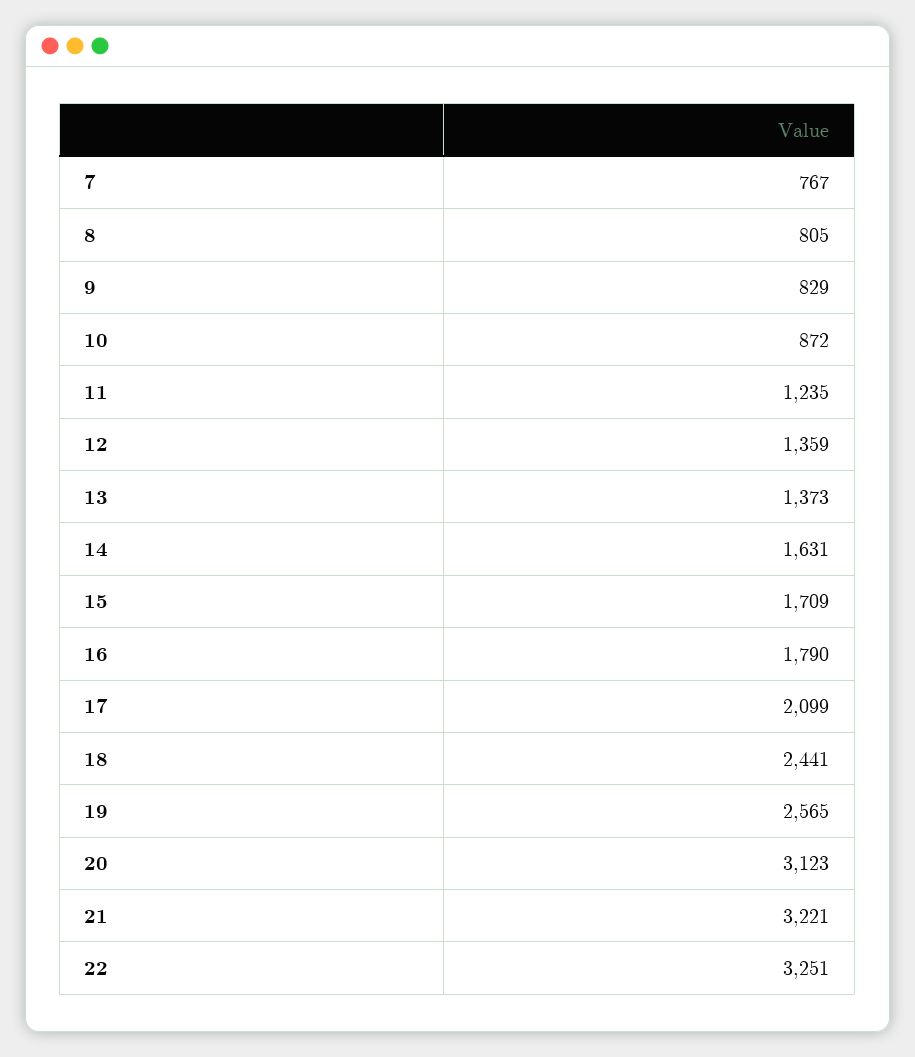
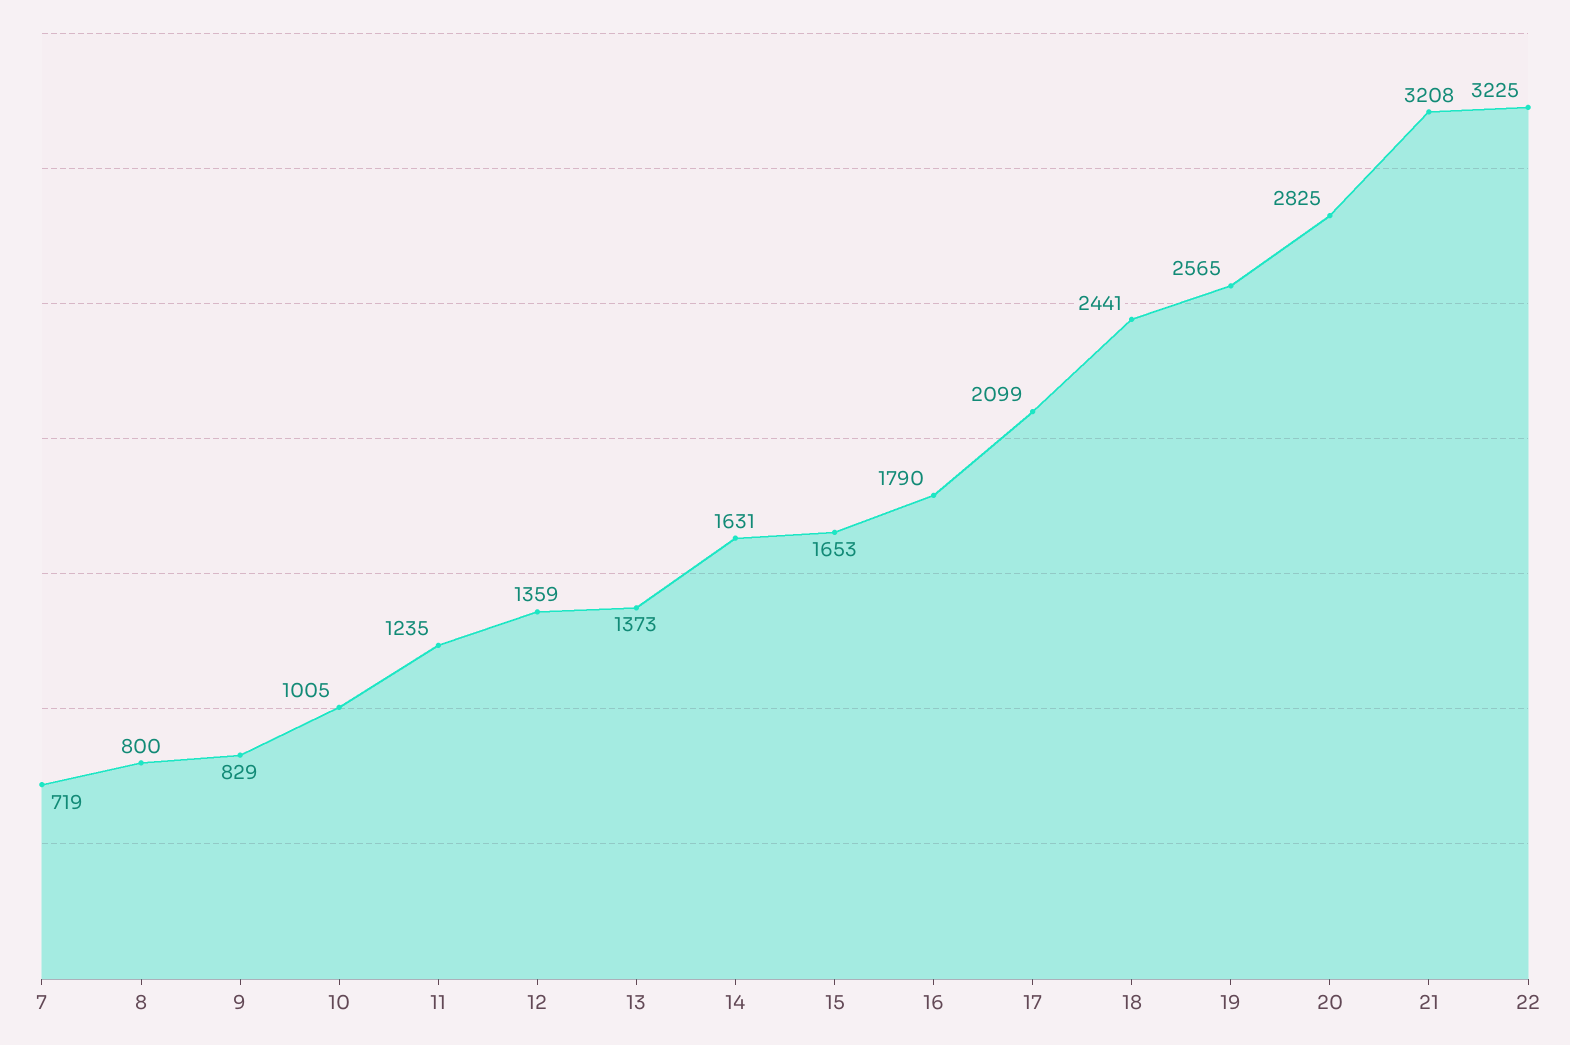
  {
-   "7": 767,
+   "7": 719,
-   "8": 805,
+   "8": 800,
    "9": 829,
-   "10": 872,
+   "10": 1005,
    "11": 1235,
    "12": 1359,
    "13": 1373,
    "14": 1631,
-   "15": 1709,
+   "15": 1653,
    "16": 1790,
    "17": 2099,
    "18": 2441,
    "19": 2565,
-   "20": 3123,
+   "20": 2825,
-   "21": 3221,
+   "21": 3208,
-   "22": 3251
+   "22": 3225
  }

